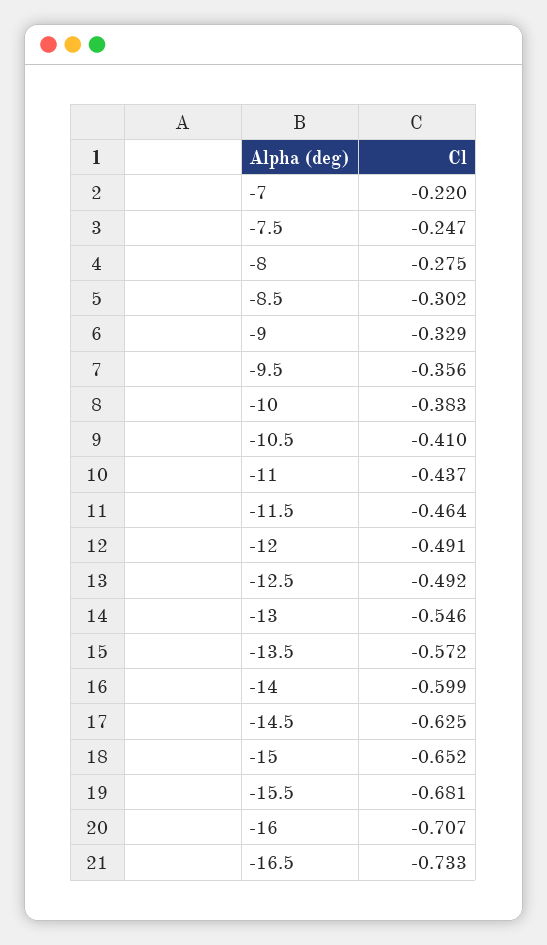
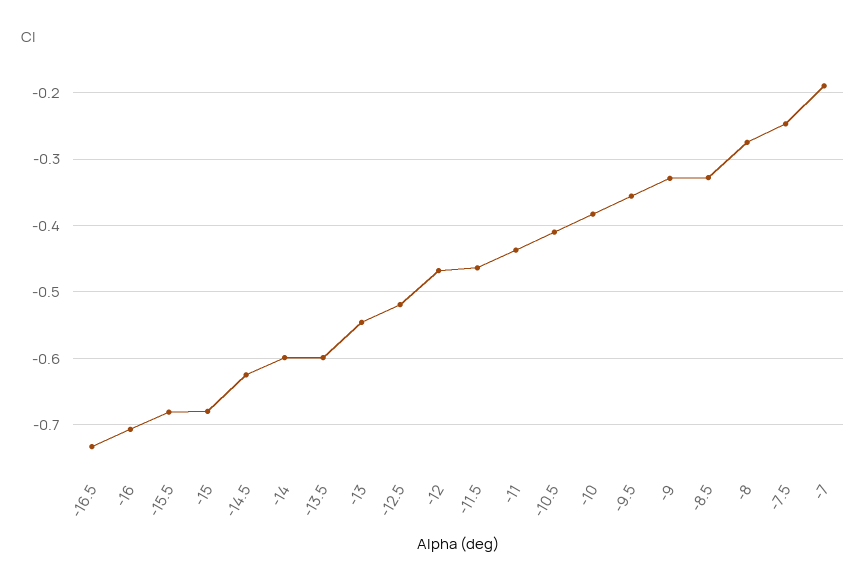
  {
-   "-7": -0.22,
+   "-7": -0.19,
    "-7.5": -0.247,
    "-8": -0.275,
-   "-8.5": -0.302,
+   "-8.5": -0.33,
    "-9": -0.329,
    "-9.5": -0.356,
    "-10": -0.383,
    "-10.5": -0.41,
    "-11": -0.437,
    "-11.5": -0.464,
-   "-12": -0.491,
+   "-12": -0.47,
-   "-12.5": -0.492,
+   "-12.5": -0.52,
    "-13": -0.546,
-   "-13.5": -0.572,
+   "-13.5": -0.6,
    "-14": -0.599,
    "-14.5": -0.625,
-   "-15": -0.652,
+   "-15": -0.68,
    "-15.5": -0.681,
    "-16": -0.707,
    "-16.5": -0.733
  }

